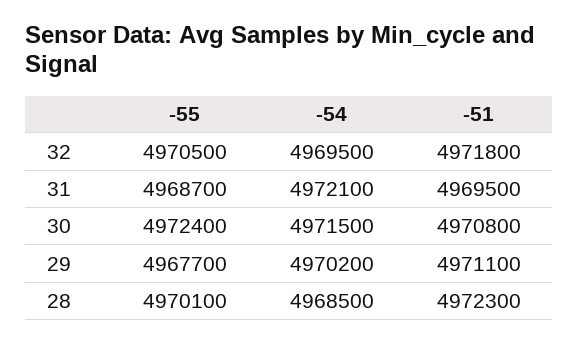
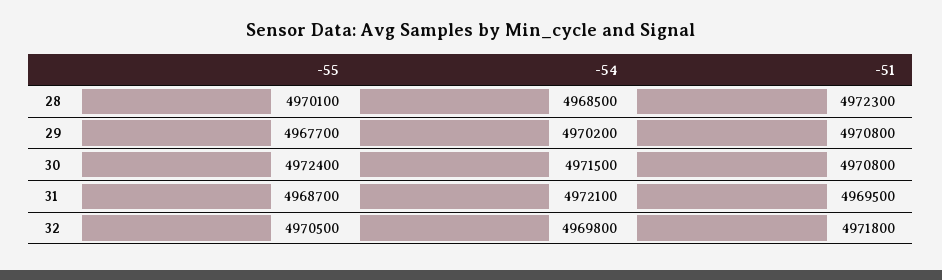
  {
    "-55": {
      "32": 4970500,
      "31": 4968700,
      "30": 4972400,
      "29": 4967700,
      "28": 4970100
    },
    "-54": {
-     "32": 4969500,
+     "32": 4969800,
      "31": 4972100,
      "30": 4971500,
      "29": 4970200,
      "28": 4968500
    },
    "-51": {
      "32": 4971800,
      "31": 4969500,
      "30": 4970800,
-     "29": 4971100,
+     "29": 4970800,
      "28": 4972300
    }
  }

